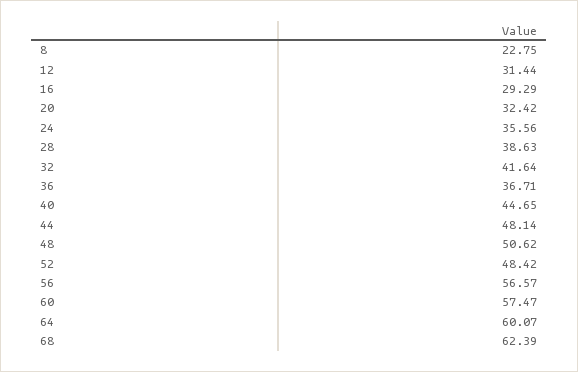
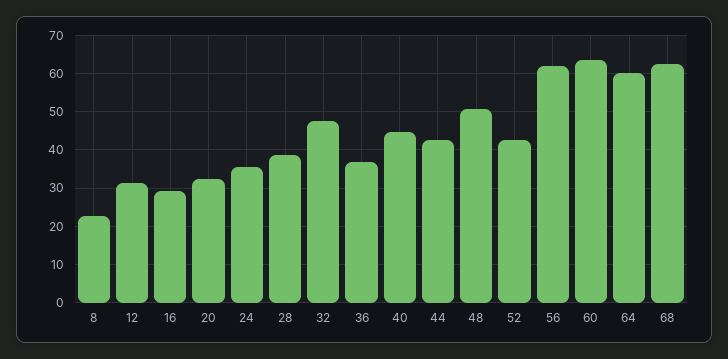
  {
    "8": 22.75,
    "12": 31.44,
    "16": 29.29,
    "20": 32.42,
    "24": 35.56,
    "28": 38.63,
-   "32": 41.64,
+   "32": 48,
    "36": 36.71,
    "40": 44.65,
-   "44": 48.14,
+   "44": 42,
    "48": 50.62,
-   "52": 48.42,
+   "52": 42,
-   "56": 56.57,
+   "56": 62,
-   "60": 57.47,
+   "60": 64,
    "64": 60.07,
    "68": 62.39
  }

